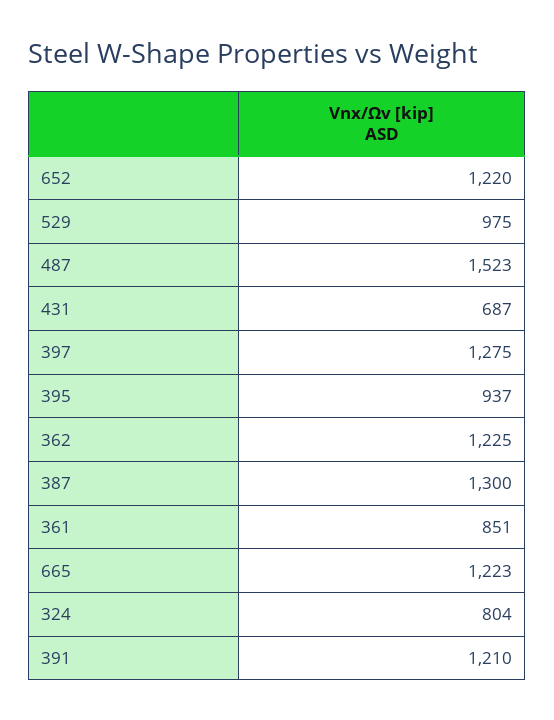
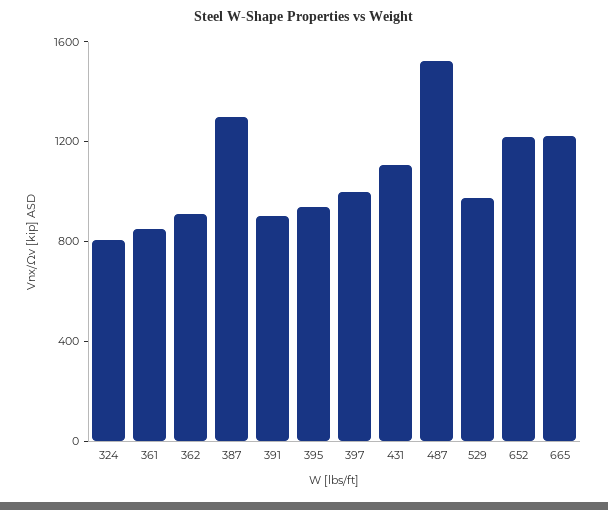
  {
    "652": 1220,
    "529": 975,
    "487": 1523,
-   "431": 687,
+   "431": 1100,
-   "397": 1275,
+   "397": 1000,
    "395": 937,
-   "362": 1225,
+   "362": 900,
    "387": 1300,
    "361": 851,
    "665": 1223,
    "324": 804,
-   "391": 1210
+   "391": 900
  }

